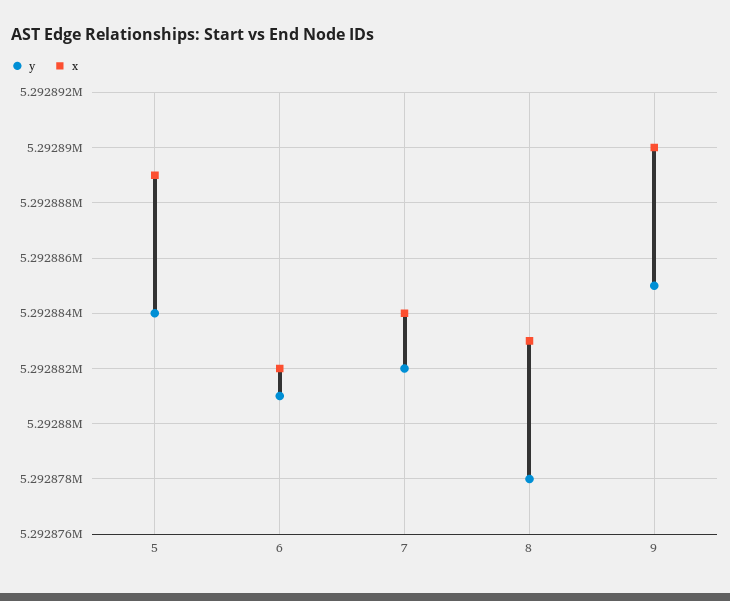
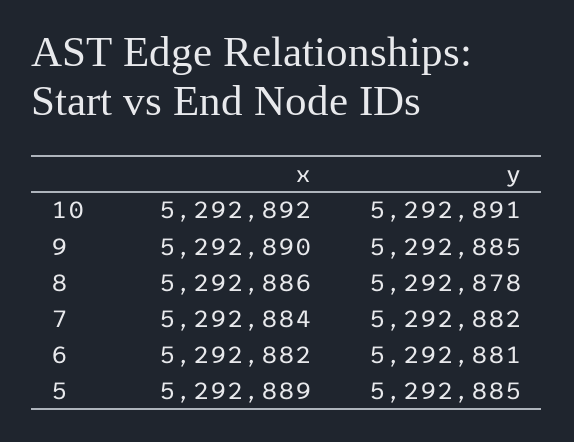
  {
    "y": {
-     "5": 5292884,
+     "5": 5292885,
      "6": 5292881,
      "7": 5292882,
      "8": 5292878,
-     "9": 5292885
+     "9": 5292885,
+     "10": 5292891
    },
    "x": {
      "5": 5292889,
      "6": 5292882,
      "7": 5292884,
-     "8": 5292883,
+     "8": 5292886,
-     "9": 5292890
+     "9": 5292890,
+     "10": 5292892
    }
  }

